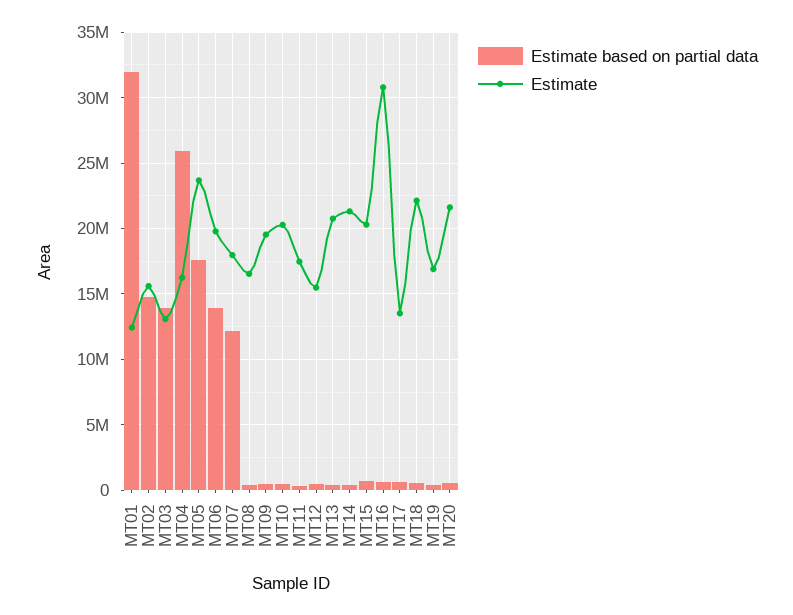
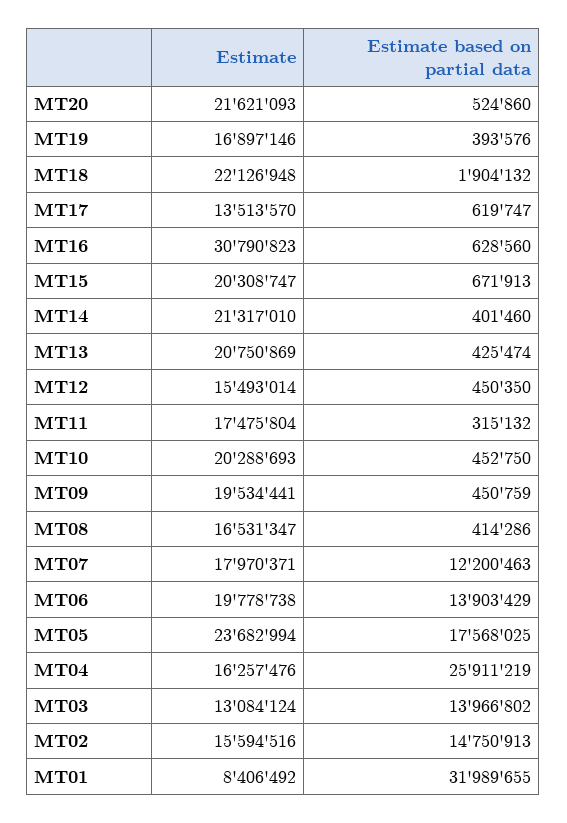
  {
    "Estimate based on partial data": {
      "MT01": 31989655,
      "MT02": 14750913,
      "MT03": 13966802,
      "MT04": 25911219,
      "MT05": 17568025,
      "MT06": 13903429,
      "MT07": 12200463,
      "MT08": 414286,
      "MT09": 450759,
      "MT10": 452750,
      "MT11": 315132,
      "MT12": 450350,
      "MT13": 425474,
      "MT14": 401460,
      "MT15": 671913,
      "MT16": 628560,
      "MT17": 619747,
-     "MT18": 500000,
+     "MT18": 1904132,
      "MT19": 393576,
      "MT20": 524860
    },
    "Estimate": {
-     "MT01": 12500000,
+     "MT01": 8406492,
      "MT02": 15594516,
      "MT03": 13084124,
      "MT04": 16257476,
      "MT05": 23682994,
      "MT06": 19778738,
      "MT07": 17970371,
      "MT08": 16531347,
      "MT09": 19534441,
      "MT10": 20288693,
      "MT11": 17475804,
      "MT12": 15493014,
      "MT13": 20750869,
      "MT14": 21317010,
      "MT15": 20308747,
      "MT16": 30790823,
      "MT17": 13513570,
      "MT18": 22126948,
      "MT19": 16897146,
      "MT20": 21621093
    }
  }

